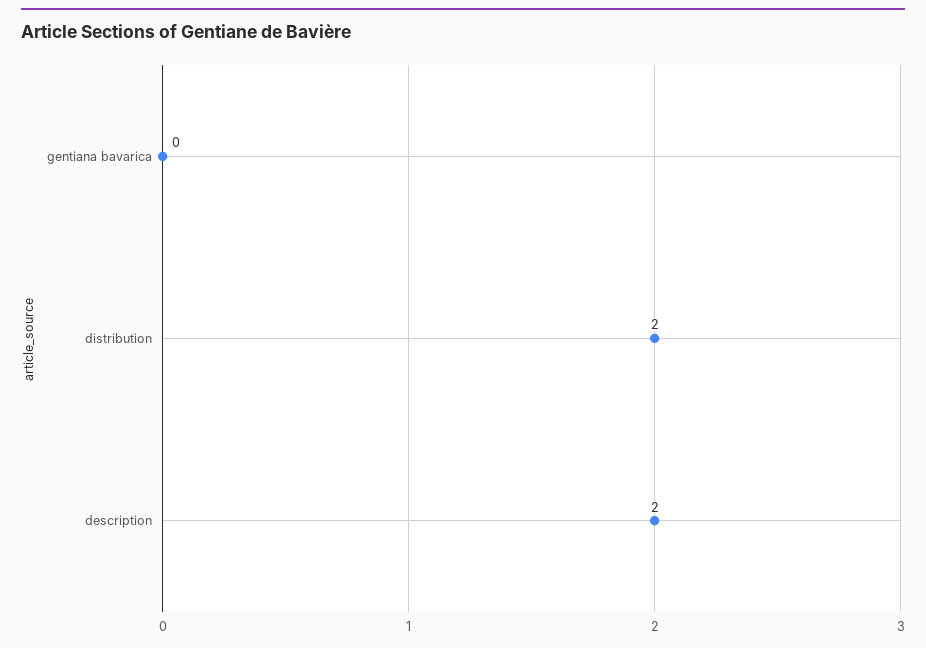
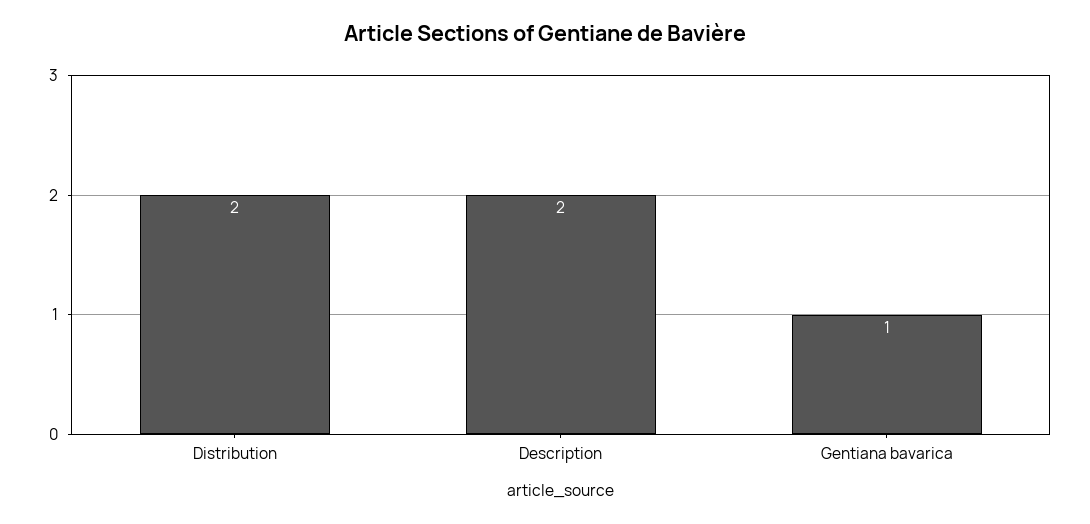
  {
-   "gentiana bavarica": 0,
+   "gentiana bavarica": 1,
    "distribution": 2,
    "description": 2
  }

